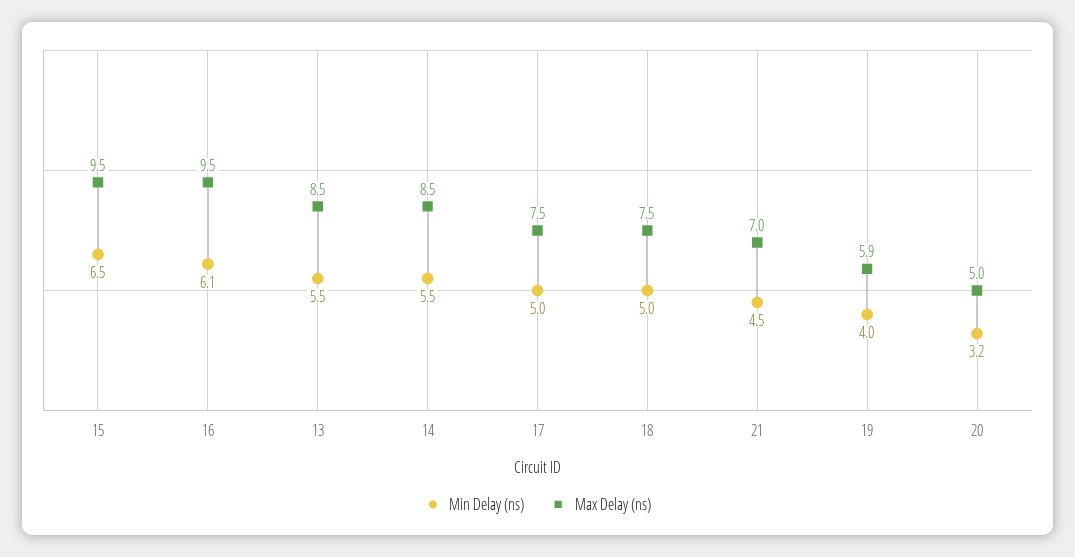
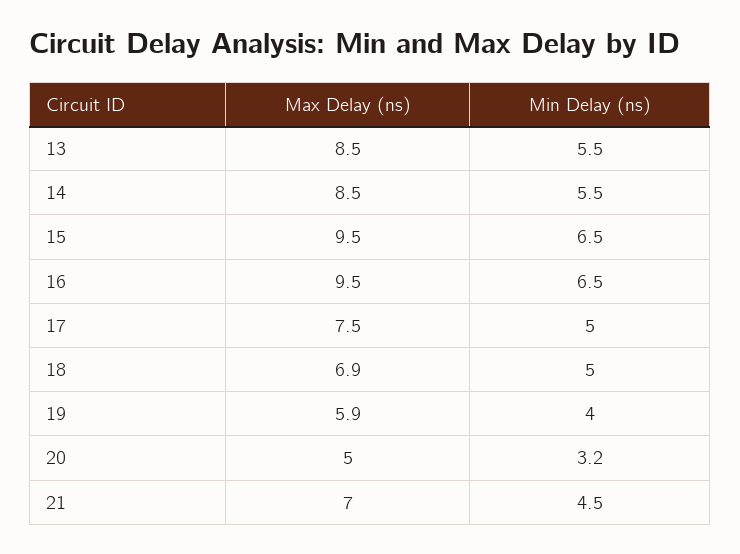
  {
    "Min Delay (ns)": {
      "15": 6.5,
-     "16": 6.1,
+     "16": 6.5,
      "13": 5.5,
      "14": 5.5,
      "17": 5,
      "18": 5,
      "21": 4.5,
      "19": 4,
      "20": 3.2
    },
    "Max Delay (ns)": {
      "15": 9.5,
      "16": 9.5,
      "13": 8.5,
      "14": 8.5,
      "17": 7.5,
-     "18": 7.5,
+     "18": 6.9,
      "21": 7,
      "19": 5.9,
      "20": 5
    }
  }

